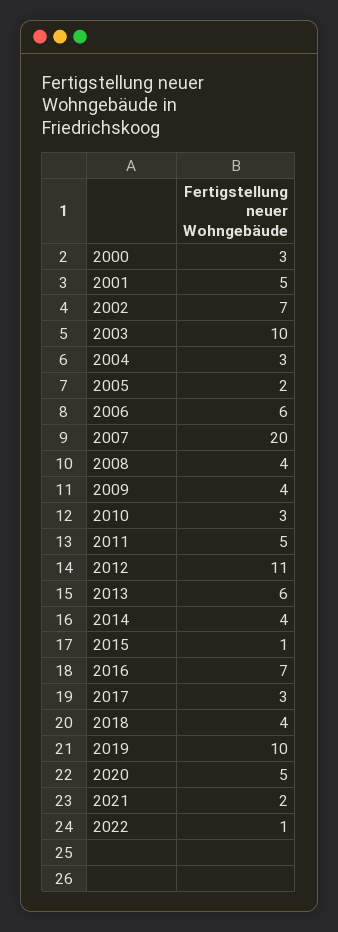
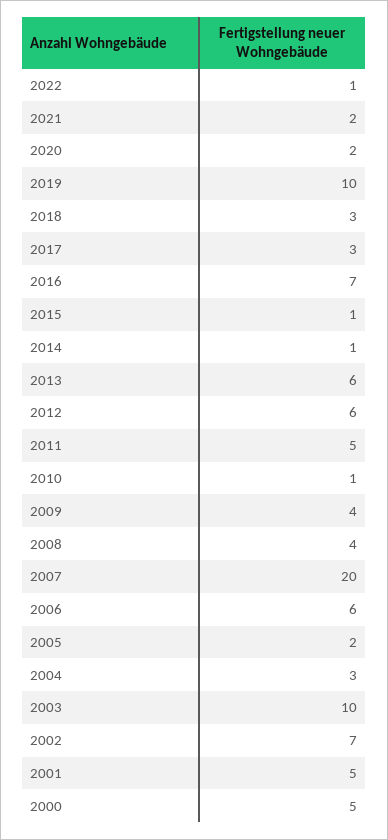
  {
-   "2000": 3,
+   "2000": 5,
    "2001": 5,
    "2002": 7,
    "2003": 10,
    "2004": 3,
    "2005": 2,
    "2006": 6,
    "2007": 20,
    "2008": 4,
    "2009": 4,
-   "2010": 3,
+   "2010": 1,
    "2011": 5,
-   "2012": 11,
+   "2012": 6,
    "2013": 6,
-   "2014": 4,
+   "2014": 1,
    "2015": 1,
    "2016": 7,
    "2017": 3,
-   "2018": 4,
+   "2018": 3,
    "2019": 10,
-   "2020": 5,
+   "2020": 2,
    "2021": 2,
    "2022": 1
  }

